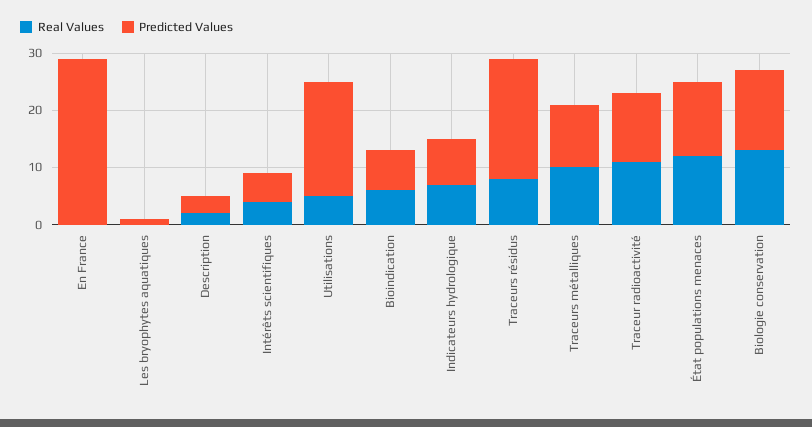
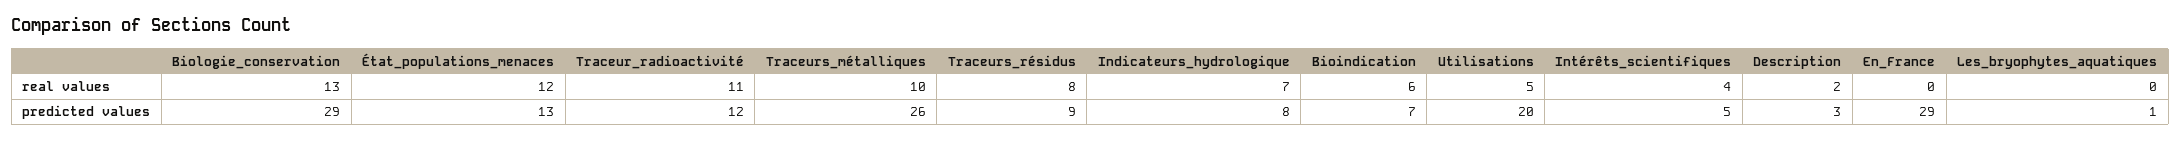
  {
    "Real Values": {
      "En France": 0,
      "Les bryophytes aquatiques": 0,
      "Description": 2,
      "Intérêts scientifiques": 4,
      "Utilisations": 5,
      "Bioindication": 6,
      "Indicateurs hydrologique": 7,
      "Traceurs résidus": 8,
      "Traceurs métalliques": 10,
      "Traceur radioactivité": 11,
      "État populations menaces": 12,
      "Biologie conservation": 13
    },
    "Predicted Values": {
      "En France": 29,
      "Les bryophytes aquatiques": 1,
      "Description": 3,
      "Intérêts scientifiques": 5,
      "Utilisations": 20,
      "Bioindication": 7,
      "Indicateurs hydrologique": 8,
-     "Traceurs résidus": 20,
+     "Traceurs résidus": 9,
-     "Traceurs métalliques": 10,
+     "Traceurs métalliques": 26,
      "Traceur radioactivité": 12,
      "État populations menaces": 13,
-     "Biologie conservation": 15
+     "Biologie conservation": 29
    }
  }

